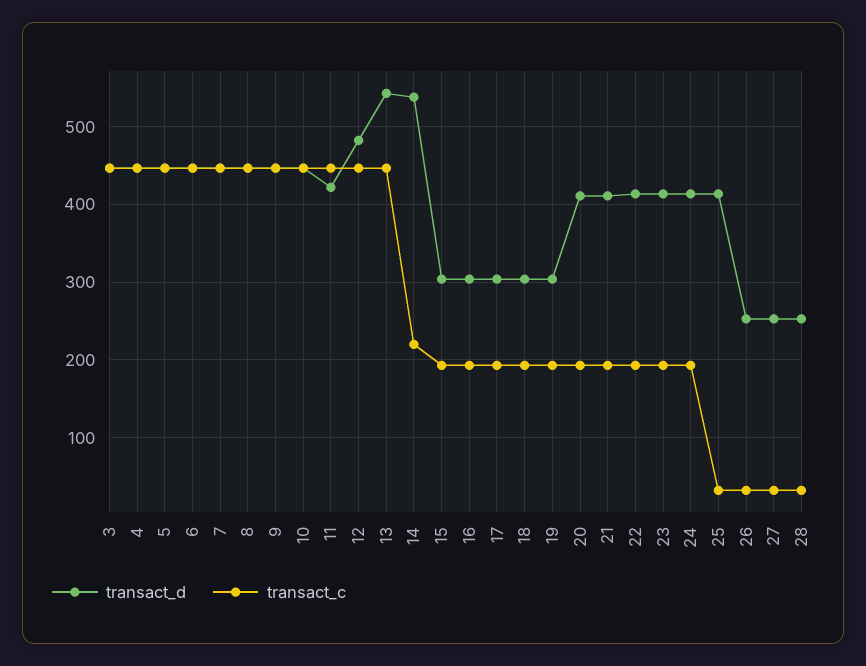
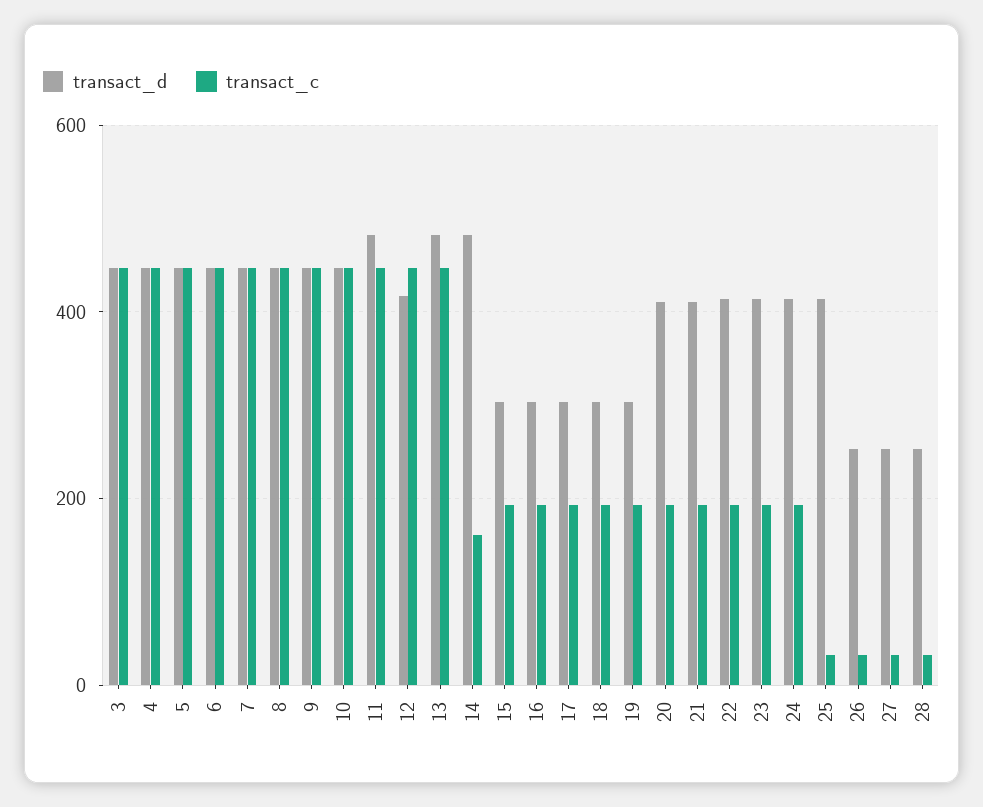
  {
    "transact_d": {
      "3": 450,
      "4": 450,
      "5": 450,
      "6": 450,
      "7": 450,
      "8": 450,
      "9": 450,
      "10": 450,
-     "11": 420,
+     "11": 480,
-     "12": 480,
+     "12": 420,
-     "13": 540,
+     "13": 480,
-     "14": 540,
+     "14": 480,
      "15": 300,
      "16": 300,
      "17": 300,
      "18": 300,
      "19": 300,
      "20": 410,
      "21": 410,
      "22": 410,
      "23": 410,
      "24": 410,
      "25": 410,
      "26": 250,
      "27": 250,
      "28": 250
    },
    "transact_c": {
      "3": 450,
      "4": 450,
      "5": 450,
      "6": 450,
      "7": 450,
      "8": 450,
      "9": 450,
      "10": 450,
      "11": 450,
      "12": 450,
      "13": 450,
-     "14": 220,
+     "14": 160,
      "15": 190,
      "16": 190,
      "17": 190,
      "18": 190,
      "19": 190,
      "20": 190,
      "21": 190,
      "22": 190,
      "23": 190,
      "24": 190,
      "25": 30,
      "26": 30,
      "27": 30,
      "28": 30
    }
  }

